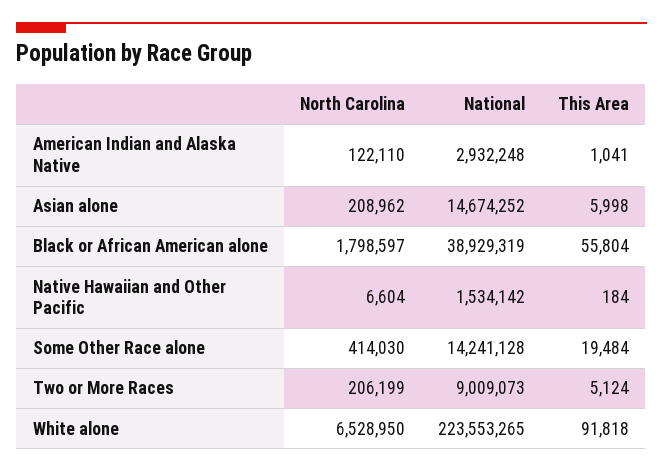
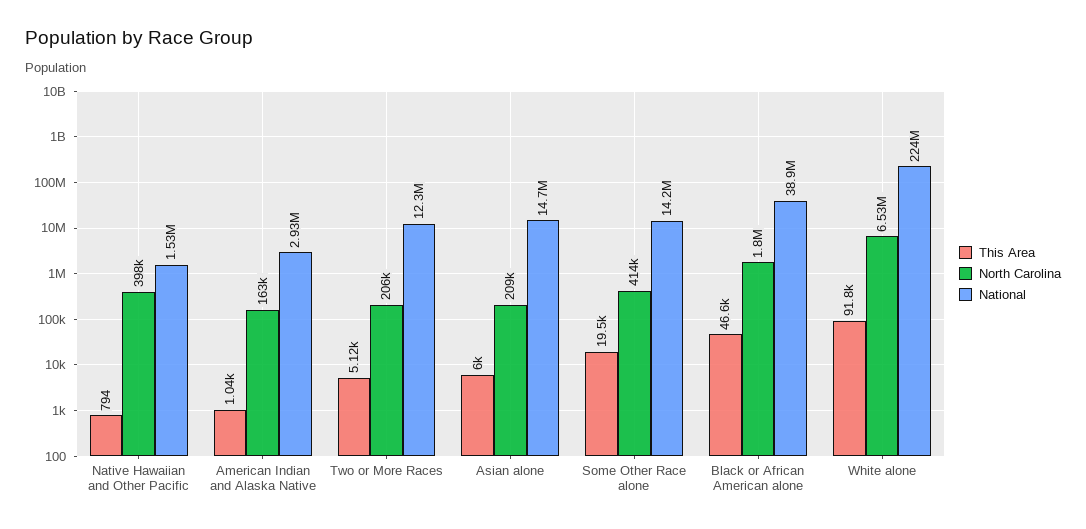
  {
    "North Carolina": {
-     "American Indian and Alaska Native": 122110,
+     "American Indian and Alaska Native": 163000,
      "Asian alone": 208962,
      "Black or African American alone": 1798597,
-     "Native Hawaiian and Other Pacific": 6604,
+     "Native Hawaiian and Other Pacific": 398000,
      "Some Other Race alone": 414030,
      "Two or More Races": 206199,
      "White alone": 6528950
    },
    "National": {
      "American Indian and Alaska Native": 2932248,
      "Asian alone": 14674252,
      "Black or African American alone": 38929319,
      "Native Hawaiian and Other Pacific": 1534142,
      "Some Other Race alone": 14241128,
-     "Two or More Races": 9009073,
+     "Two or More Races": 12300000,
      "White alone": 223553265
    },
    "This Area": {
      "American Indian and Alaska Native": 1041,
      "Asian alone": 5998,
-     "Black or African American alone": 55804,
+     "Black or African American alone": 46600,
-     "Native Hawaiian and Other Pacific": 184,
+     "Native Hawaiian and Other Pacific": 794,
      "Some Other Race alone": 19484,
      "Two or More Races": 5124,
      "White alone": 91818
    }
  }

